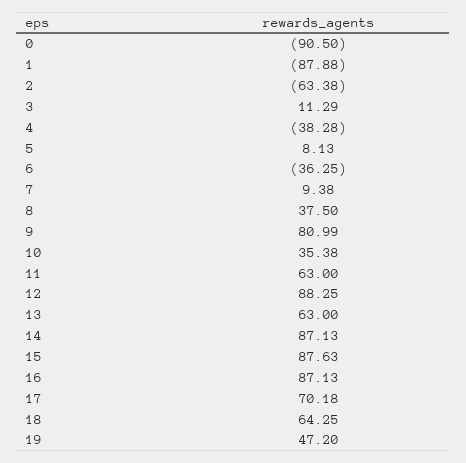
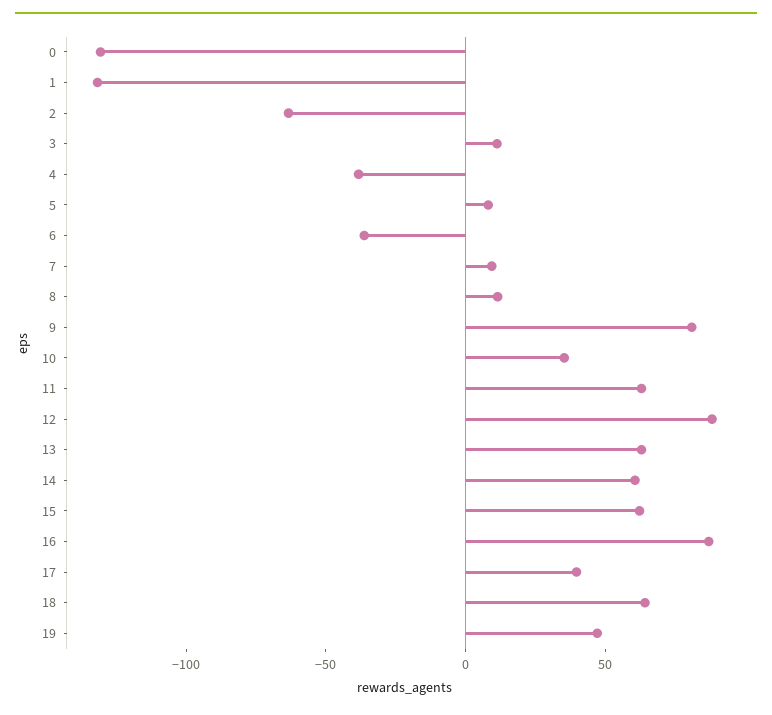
  {
-   "0": -90.5,
+   "0": -130,
-   "1": -87.88,
+   "1": -130,
    "2": -63.38,
    "3": 11.29,
    "4": -38.28,
    "5": 8.13,
    "6": -36.25,
    "7": 9.38,
-   "8": 37.5,
+   "8": 10,
    "9": 80.99,
    "10": 35.38,
    "11": 63,
    "12": 88.25,
    "13": 63,
-   "14": 87.13,
+   "14": 60,
-   "15": 87.63,
+   "15": 60,
    "16": 87.13,
-   "17": 70.18,
+   "17": 40,
    "18": 64.25,
    "19": 47.2
  }

